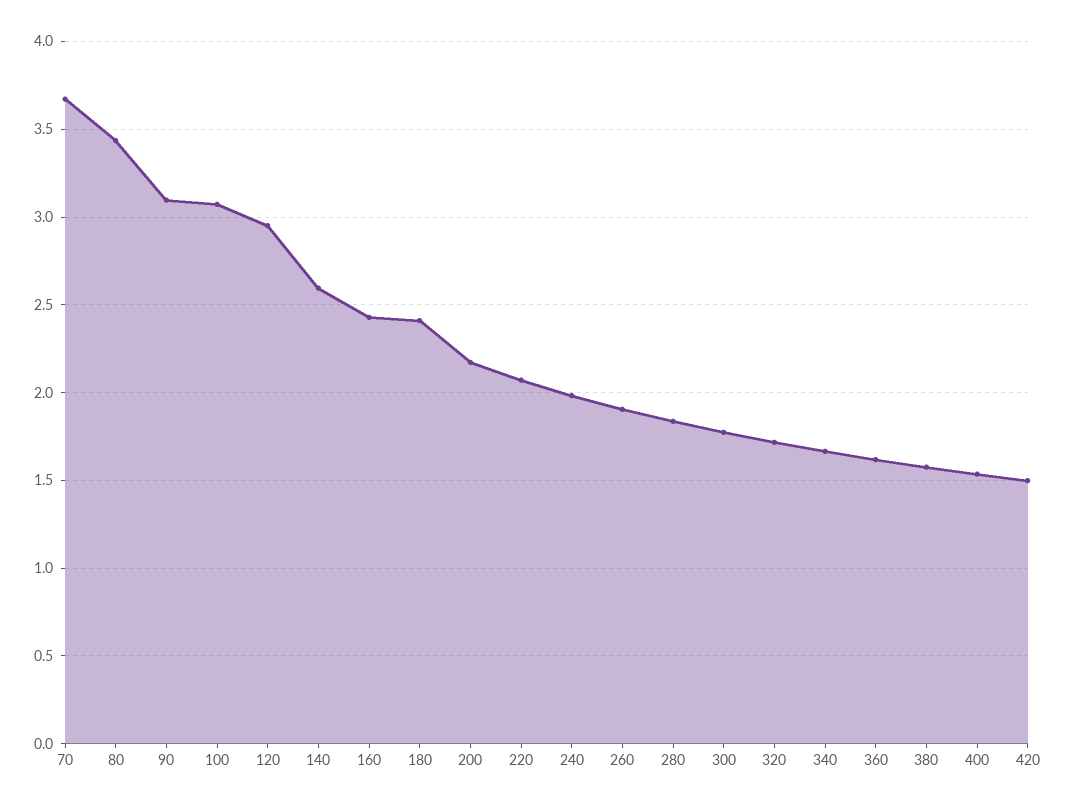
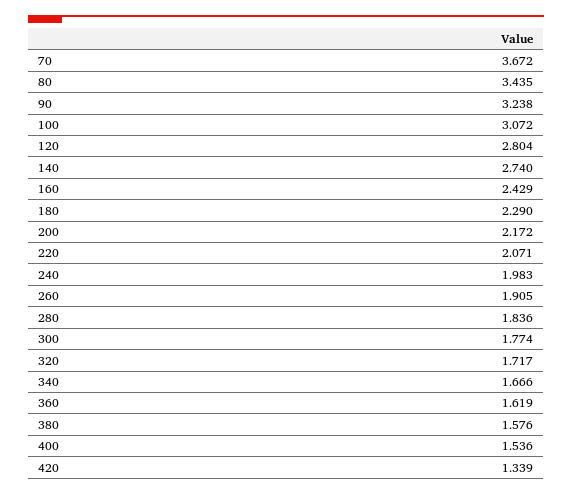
  {
    "70": 3.672,
    "80": 3.435,
-   "90": 3.1,
+   "90": 3.238,
    "100": 3.072,
-   "120": 2.95,
+   "120": 2.804,
-   "140": 2.6,
+   "140": 2.74,
    "160": 2.429,
-   "180": 2.4,
+   "180": 2.29,
    "200": 2.172,
    "220": 2.071,
    "240": 1.983,
    "260": 1.905,
    "280": 1.836,
    "300": 1.774,
    "320": 1.717,
    "340": 1.666,
    "360": 1.619,
    "380": 1.576,
    "400": 1.536,
-   "420": 1.5
+   "420": 1.339
  }

